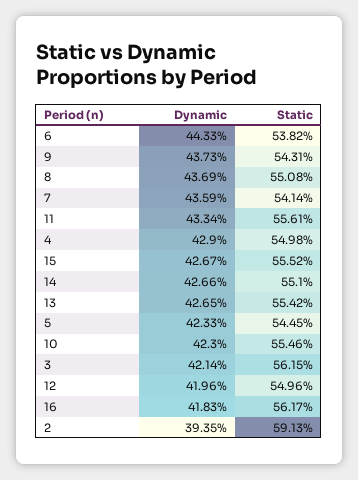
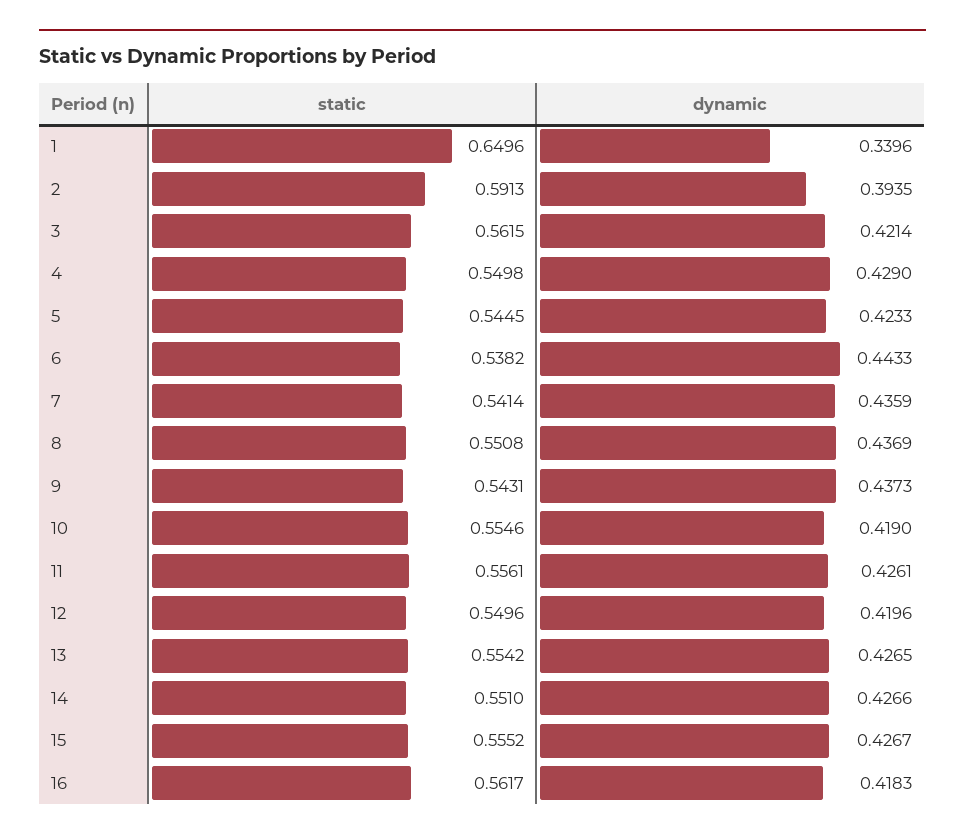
  {
    "Dynamic": {
      "6": 0.4433,
      "9": 0.4373,
      "8": 0.4369,
      "7": 0.4359,
-     "11": 0.4334,
+     "11": 0.4261,
      "4": 0.429,
      "15": 0.4267,
      "14": 0.4266,
      "13": 0.4265,
      "5": 0.4233,
-     "10": 0.423,
+     "10": 0.419,
      "3": 0.4214,
      "12": 0.4196,
      "16": 0.4183,
-     "2": 0.3935
+     "2": 0.3935,
+     "1": 0.3396
    },
    "Static": {
      "6": 0.5382,
      "9": 0.5431,
      "8": 0.5508,
      "7": 0.5414,
      "11": 0.5561,
      "4": 0.5498,
      "15": 0.5552,
      "14": 0.551,
      "13": 0.5542,
      "5": 0.5445,
      "10": 0.5546,
      "3": 0.5615,
      "12": 0.5496,
      "16": 0.5617,
-     "2": 0.5913
+     "2": 0.5913,
+     "1": 0.6496
    }
  }

